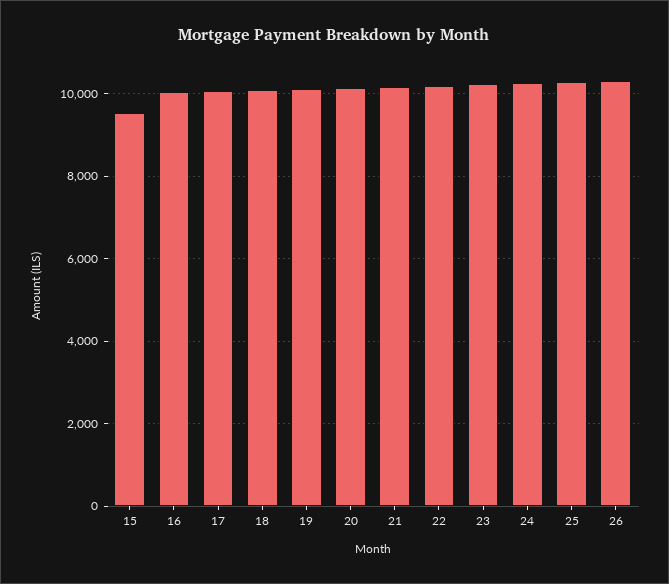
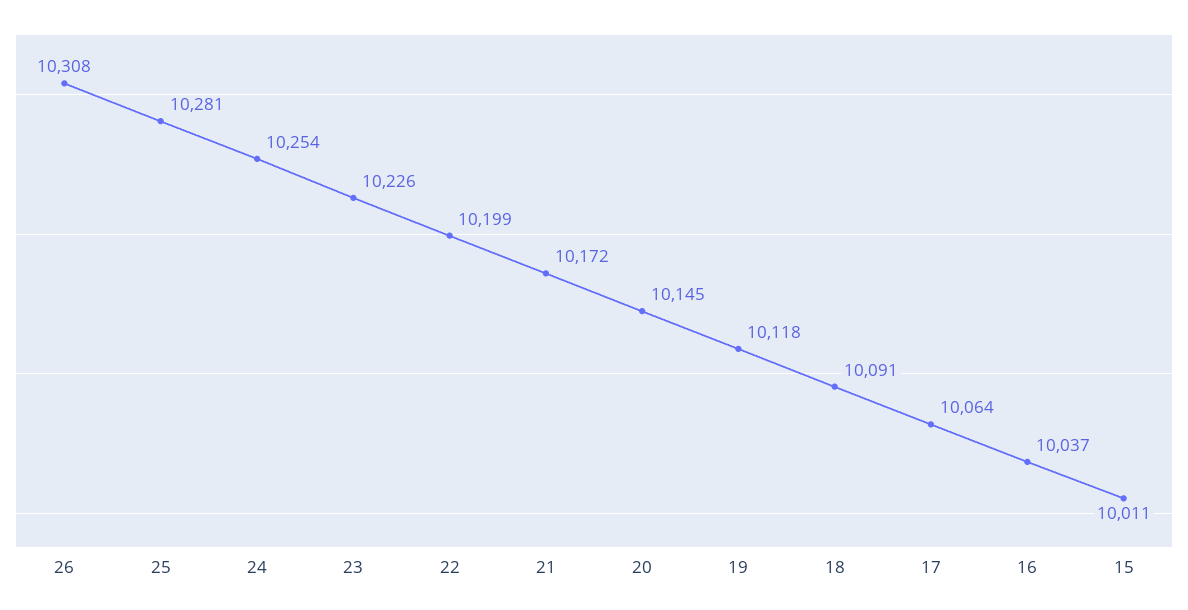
  {
-   "15": 9600,
+   "15": 10011,
    "16": 10037,
    "17": 10064,
    "18": 10091,
    "19": 10118,
    "20": 10145,
    "21": 10172,
    "22": 10199,
    "23": 10226,
    "24": 10254,
    "25": 10281,
    "26": 10308
  }

